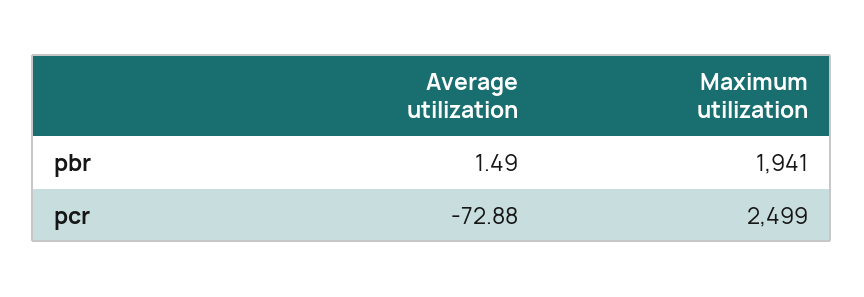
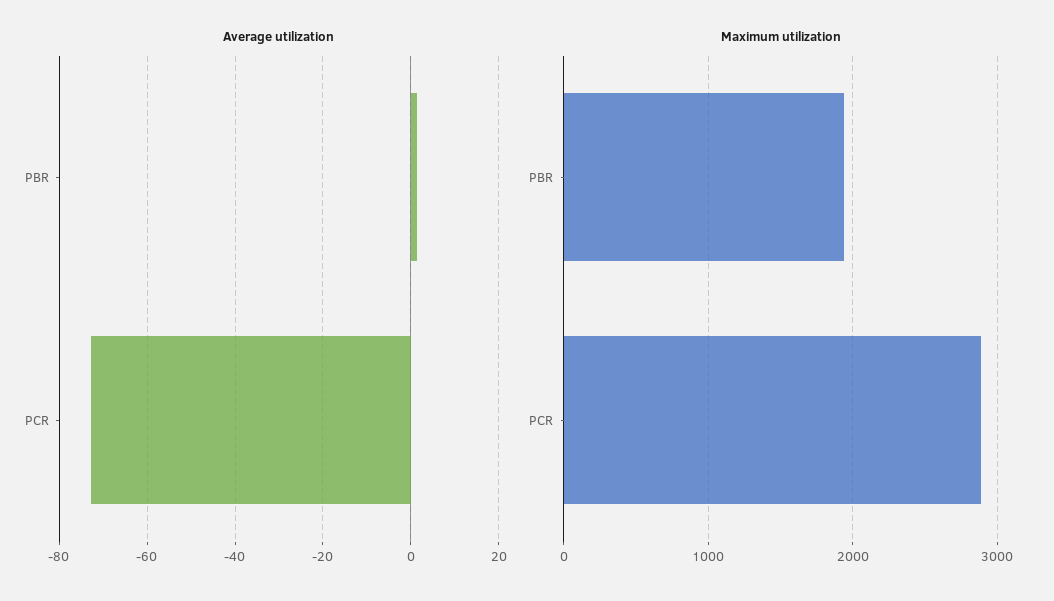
  {
    "Average utilization": {
      "pbr": 1.49,
      "pcr": -72.88
    },
    "Maximum utilization": {
      "pbr": 1941,
-     "pcr": 2499
+     "pcr": 2900
    }
  }

